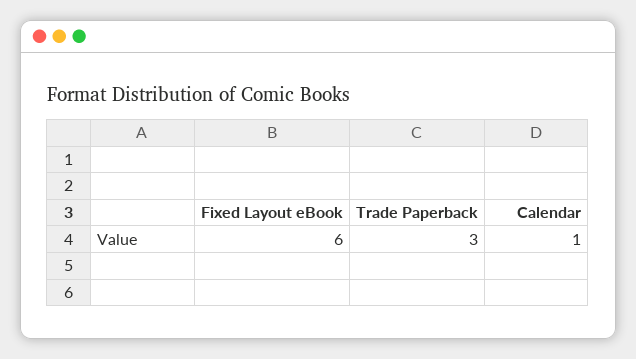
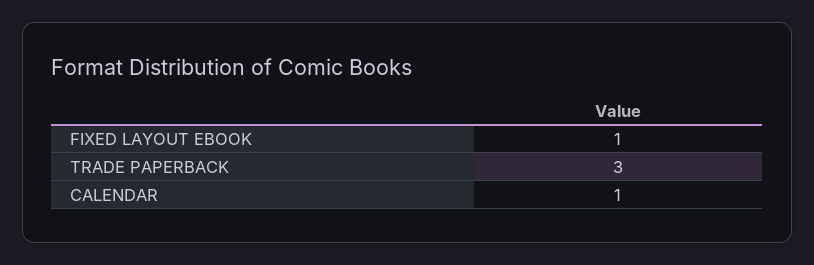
  {
-   "Fixed Layout eBook": 6,
+   "Fixed Layout eBook": 1,
    "Trade Paperback": 3,
    "Calendar": 1
  }

